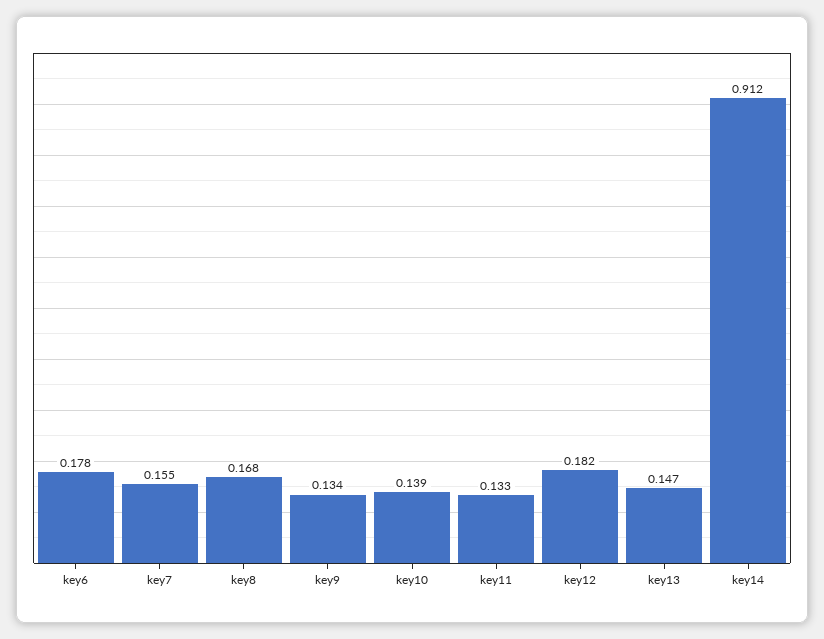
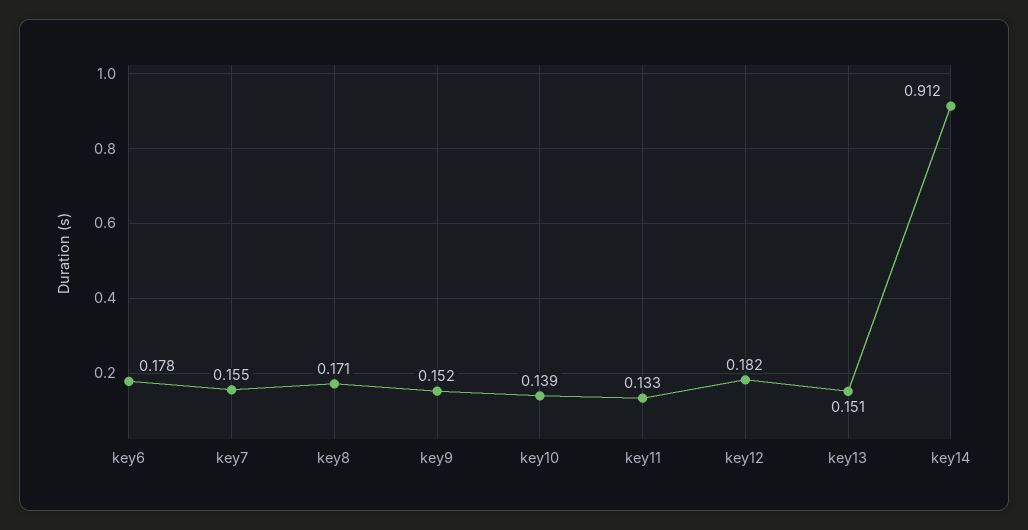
  {
    "key6": 0.178,
    "key7": 0.155,
-   "key8": 0.168,
+   "key8": 0.171,
-   "key9": 0.134,
+   "key9": 0.152,
    "key10": 0.139,
    "key11": 0.133,
    "key12": 0.182,
-   "key13": 0.147,
+   "key13": 0.151,
    "key14": 0.912
  }

